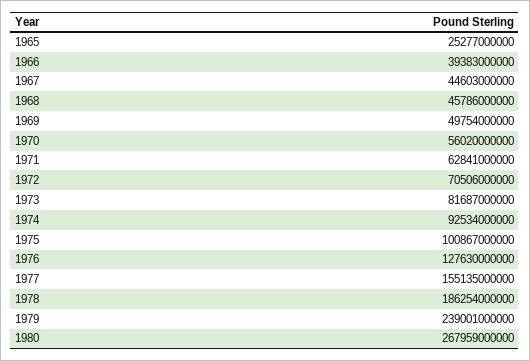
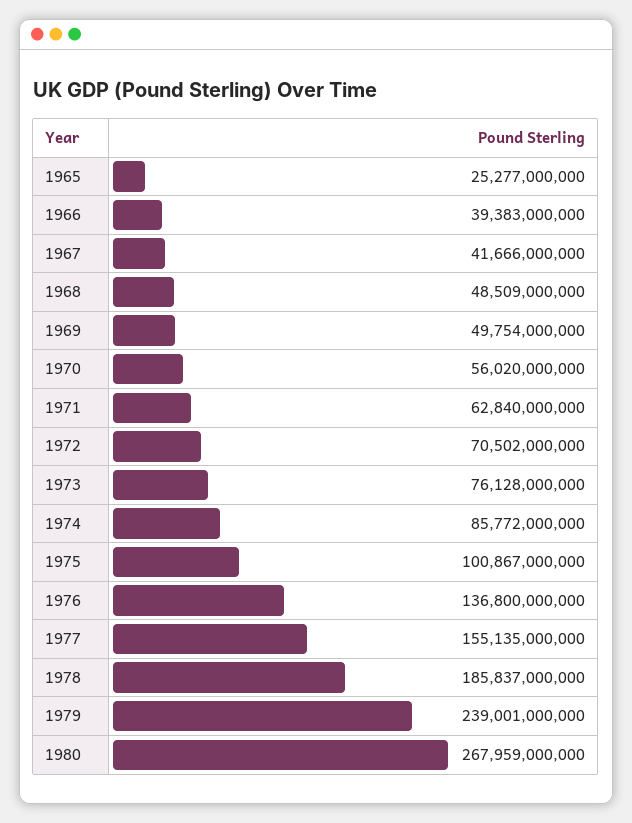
  {
    "1965": 25277000000,
    "1966": 39383000000,
-   "1967": 44603000000,
+   "1967": 41666000000,
-   "1968": 45786000000,
+   "1968": 48509000000,
    "1969": 49754000000,
    "1970": 56020000000,
-   "1971": 62841000000,
+   "1971": 62840000000,
-   "1972": 70506000000,
+   "1972": 70502000000,
-   "1973": 81687000000,
+   "1973": 76128000000,
-   "1974": 92534000000,
+   "1974": 85772000000,
    "1975": 100867000000,
-   "1976": 127630000000,
+   "1976": 136800000000,
    "1977": 155135000000,
-   "1978": 186254000000,
+   "1978": 185837000000,
    "1979": 239001000000,
    "1980": 267959000000
  }

